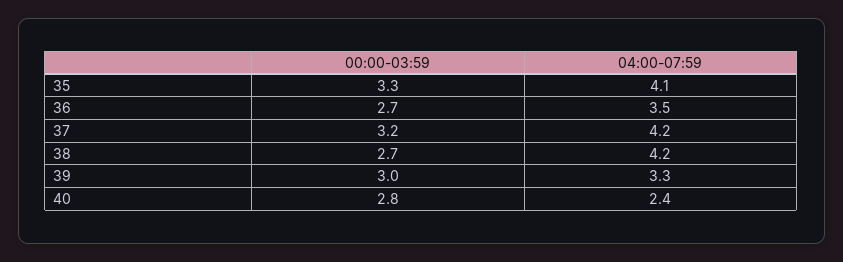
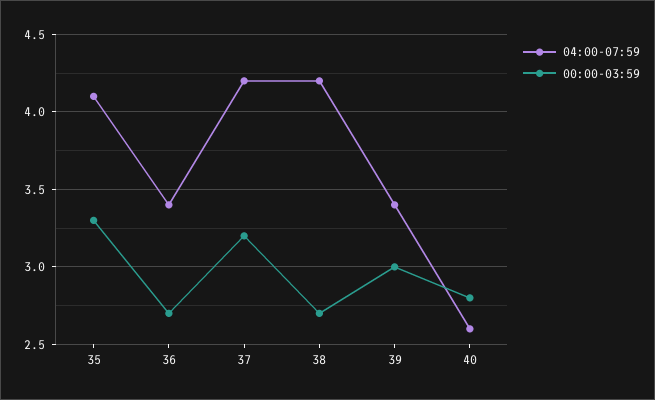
  {
    "00:00-03:59": {
      "35": 3.3,
      "36": 2.7,
      "37": 3.2,
      "38": 2.7,
      "39": 3,
      "40": 2.8
    },
    "04:00-07:59": {
      "35": 4.1,
-     "36": 3.5,
+     "36": 3.4,
      "37": 4.2,
      "38": 4.2,
-     "39": 3.3,
+     "39": 3.4,
-     "40": 2.4
+     "40": 2.6
    }
  }

